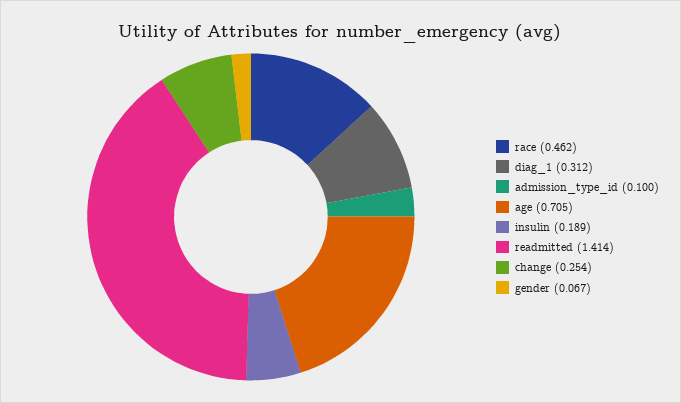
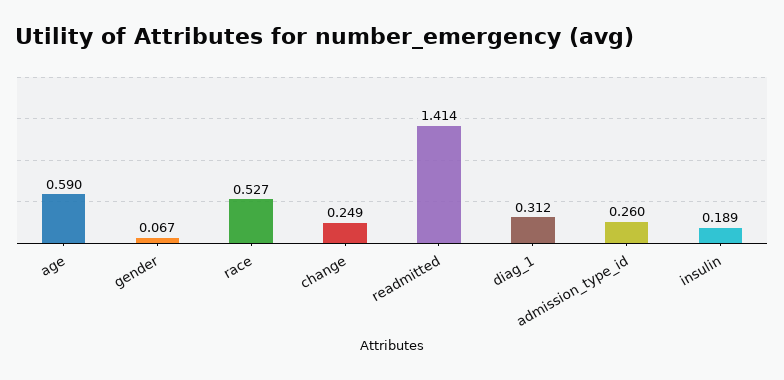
  {
-   "race": 0.462,
+   "race": 0.527,
    "diag_1": 0.312,
-   "admission_type_id": 0.1,
+   "admission_type_id": 0.26,
-   "age": 0.705,
+   "age": 0.59,
    "insulin": 0.189,
    "readmitted": 1.414,
-   "change": 0.254,
+   "change": 0.249,
    "gender": 0.067
  }

